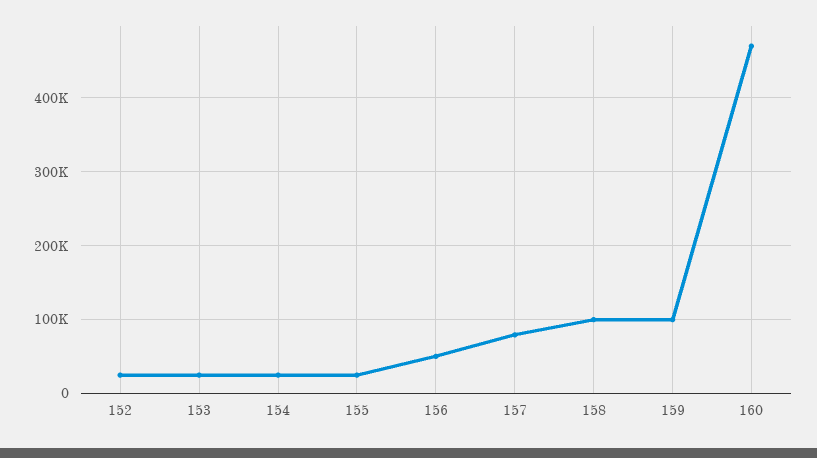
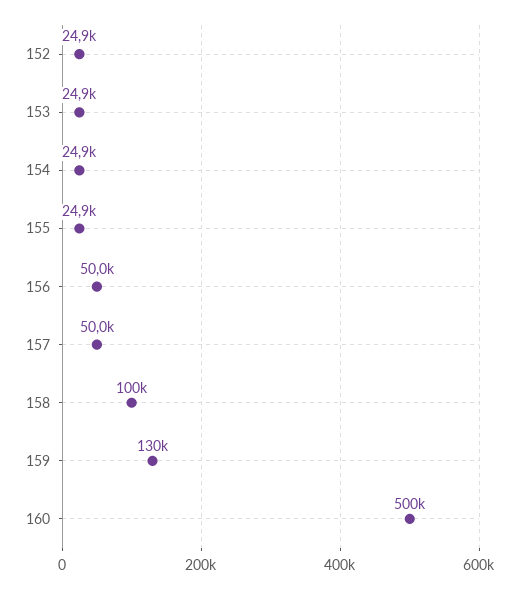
  {
    "152": 24900,
    "153": 24900,
    "154": 24900,
    "155": 24900,
    "156": 50000,
-   "157": 80000,
+   "157": 50000,
    "158": 100000,
-   "159": 100000,
+   "159": 130000,
-   "160": 470000
+   "160": 500000
  }

